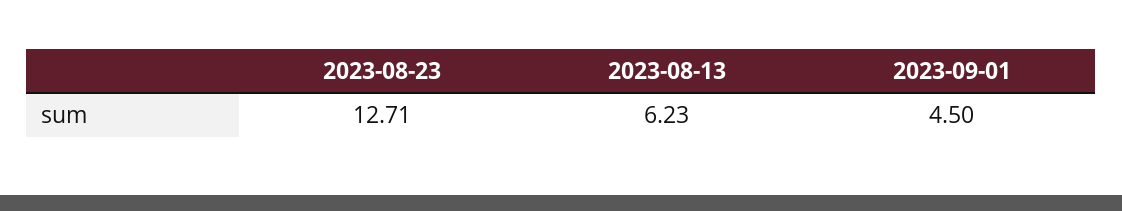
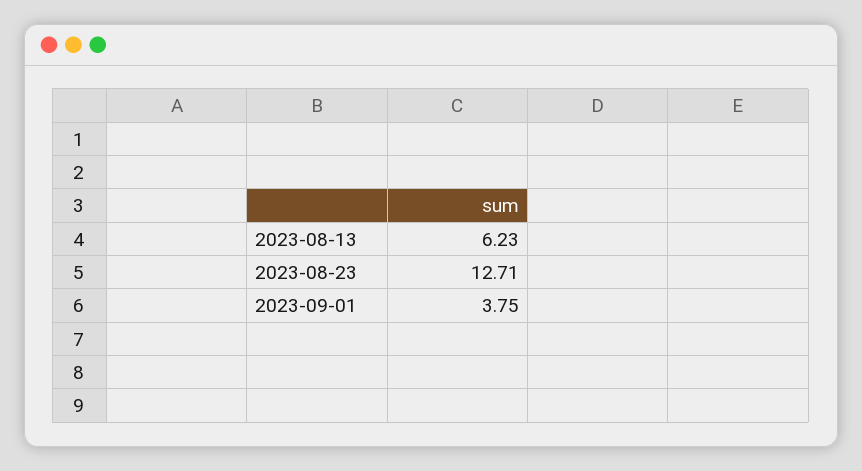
  {
    "2023-08-23": 12.71,
    "2023-08-13": 6.23,
-   "2023-09-01": 4.5
+   "2023-09-01": 3.75
  }

